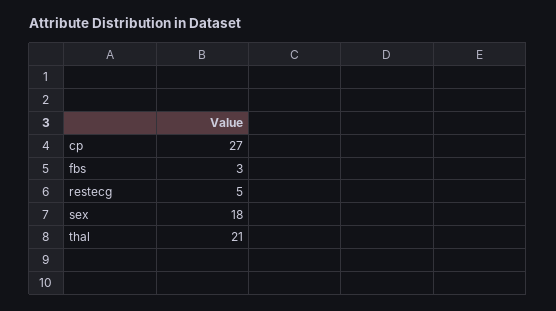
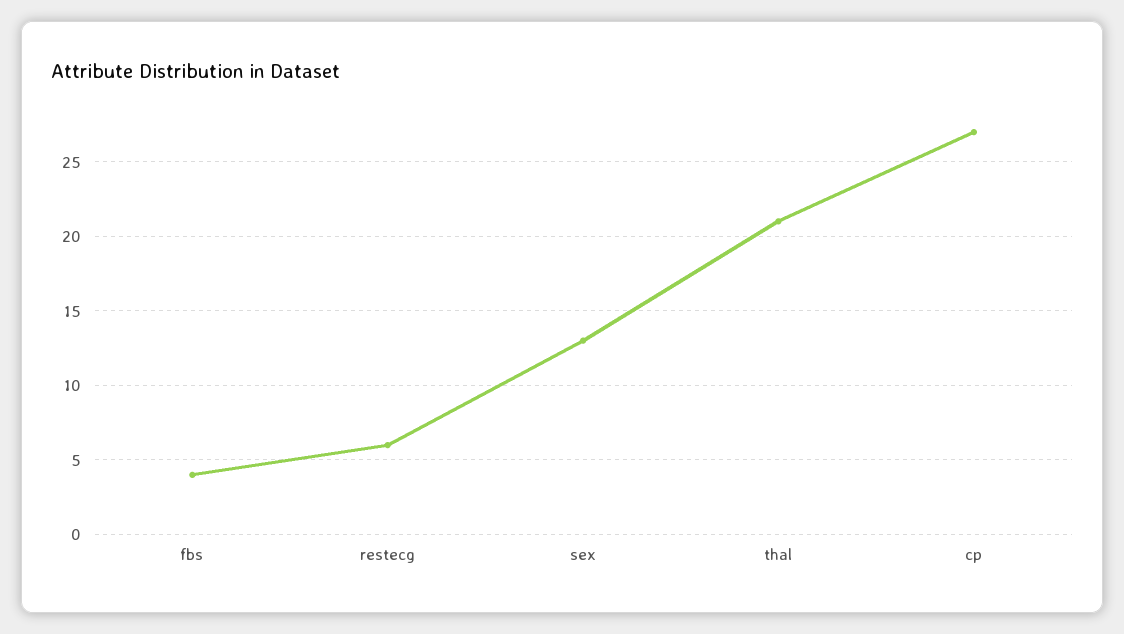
  {
    "cp": 27,
-   "fbs": 3,
+   "fbs": 4,
-   "restecg": 5,
+   "restecg": 6,
-   "sex": 18,
+   "sex": 13,
    "thal": 21
  }

